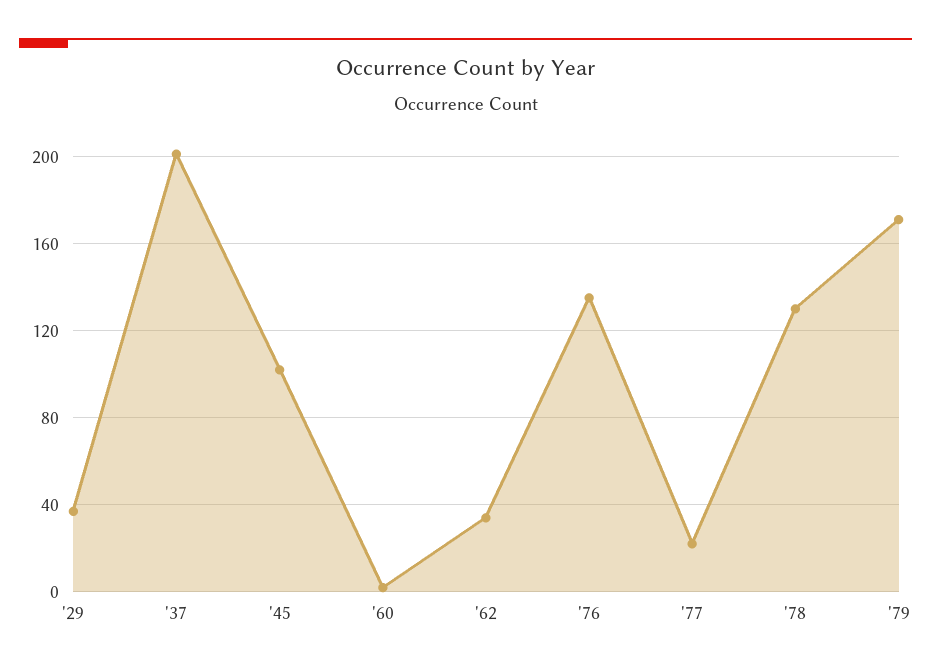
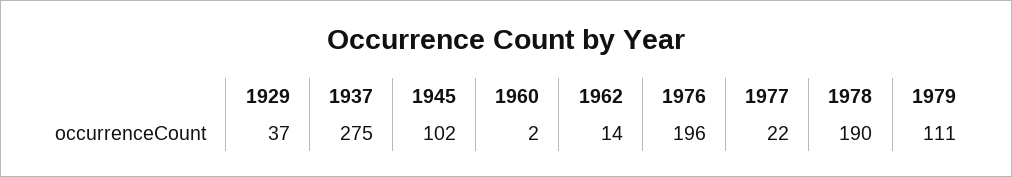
  {
    "'29": 37,
-   "'37": 200,
+   "'37": 275,
    "'45": 102,
    "'60": 2,
-   "'62": 35,
+   "'62": 14,
-   "'76": 135,
+   "'76": 196,
    "'77": 22,
-   "'78": 130,
+   "'78": 190,
-   "'79": 170
+   "'79": 111
  }

